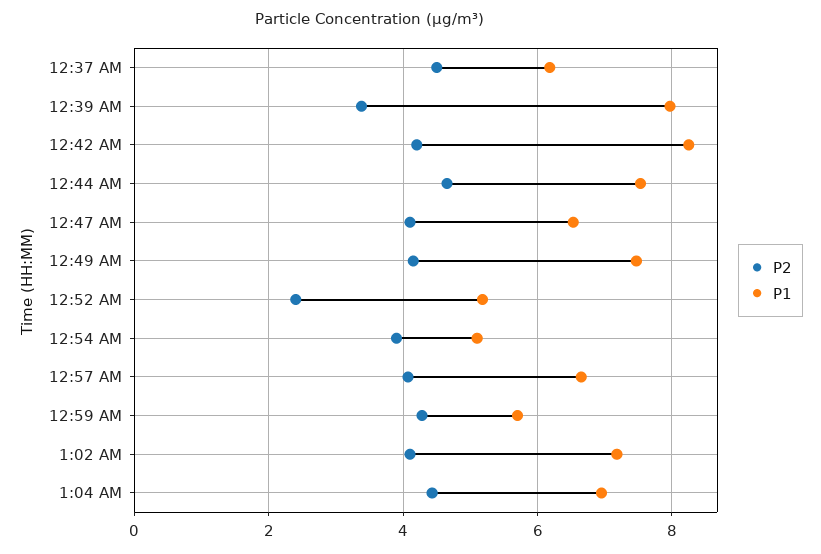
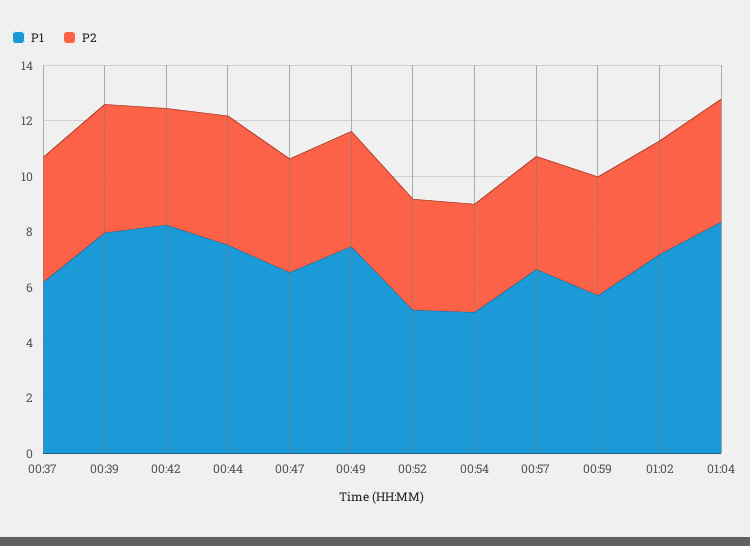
  {
    "P2": {
      "12:37 AM": 4.6,
-     "12:39 AM": 3.4,
+     "12:39 AM": 4.5,
      "12:42 AM": 4.2,
      "12:44 AM": 4.6,
      "12:47 AM": 4.2,
      "12:49 AM": 4.2,
-     "12:52 AM": 2.4,
+     "12:52 AM": 4,
      "12:54 AM": 4,
      "12:57 AM": 4,
      "12:59 AM": 4.2,
      "1:02 AM": 4.2,
      "1:04 AM": 4.4
    },
    "P1": {
      "12:37 AM": 6.2,
      "12:39 AM": 8,
      "12:42 AM": 8.2,
      "12:44 AM": 7.6,
      "12:47 AM": 6.6,
      "12:49 AM": 7.4,
      "12:52 AM": 5.2,
      "12:54 AM": 5.2,
      "12:57 AM": 6.6,
      "12:59 AM": 5.8,
      "1:02 AM": 7.2,
-     "1:04 AM": 7
+     "1:04 AM": 8.5
    }
  }

